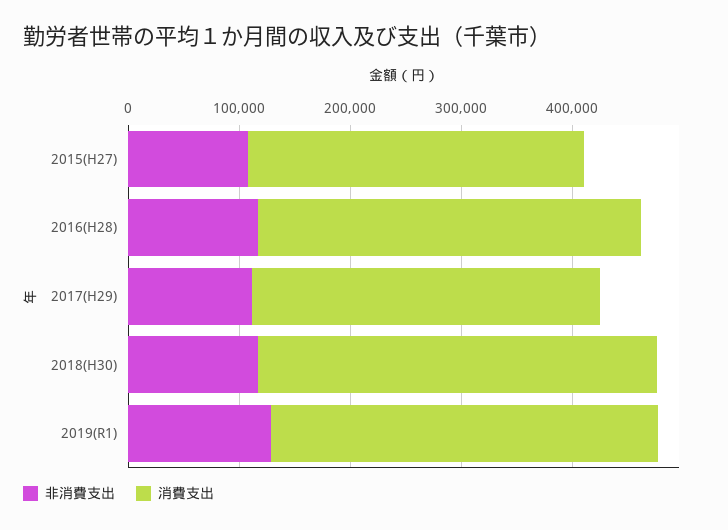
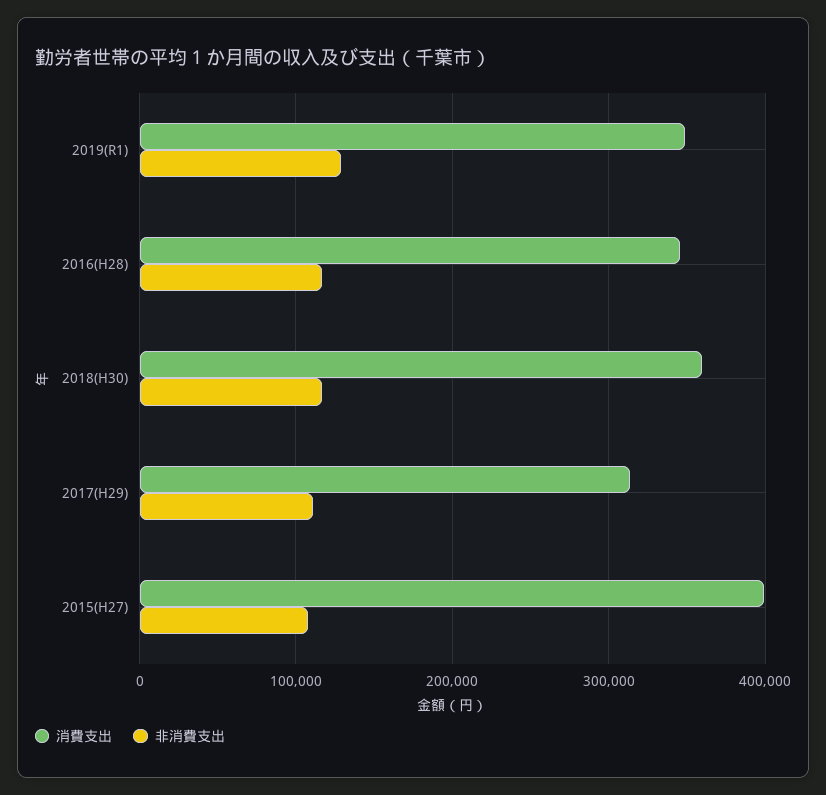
  {
    "非消費支出": {
      "2015(H27)": 110000,
      "2016(H28)": 120000,
      "2017(H29)": 110000,
      "2018(H30)": 120000,
      "2019(R1)": 130000
    },
    "消費支出": {
-     "2015(H27)": 300000,
+     "2015(H27)": 400000,
      "2016(H28)": 350000,
      "2017(H29)": 310000,
      "2018(H30)": 360000,
      "2019(R1)": 350000
    }
  }

